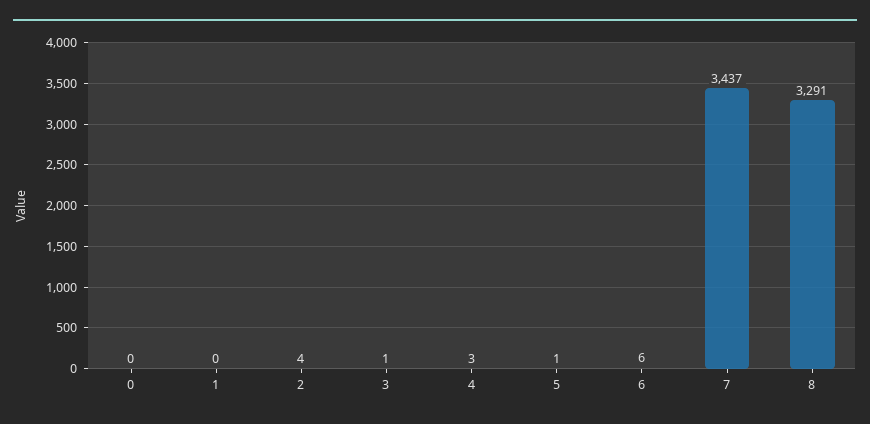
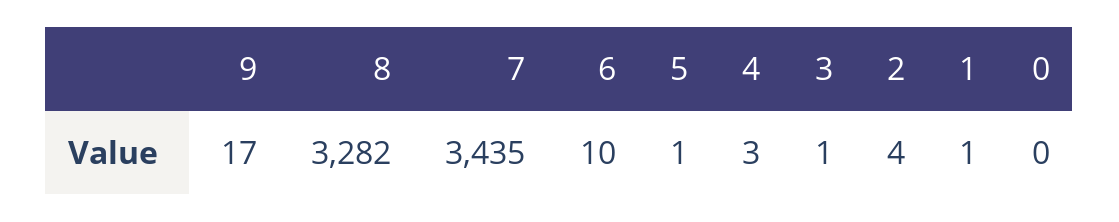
  {
    "0": 0,
-   "1": 0,
+   "1": 1,
    "2": 4,
    "3": 1,
    "4": 3,
    "5": 1,
-   "6": 6,
+   "6": 10,
-   "7": 3437,
+   "7": 3435,
-   "8": 3291
+   "8": 3282,
+   "9": 17
  }

